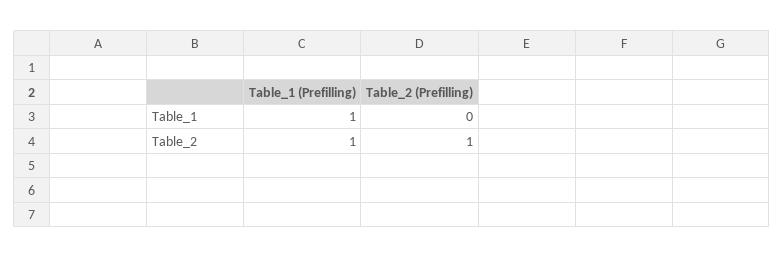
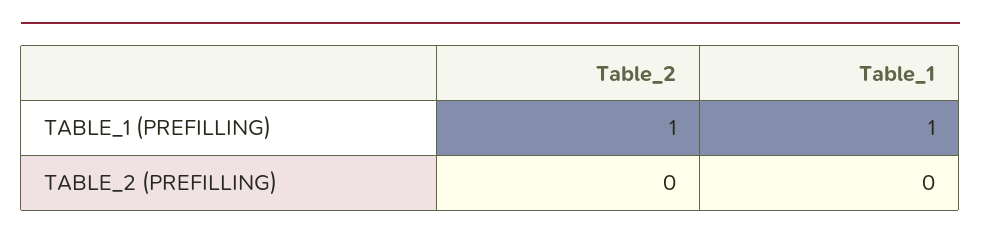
  {
    "Table_1 (Prefilling)": {
      "Table_1": 1,
      "Table_2": 1
    },
    "Table_2 (Prefilling)": {
      "Table_1": 0,
-     "Table_2": 1
+     "Table_2": 0
    }
  }

